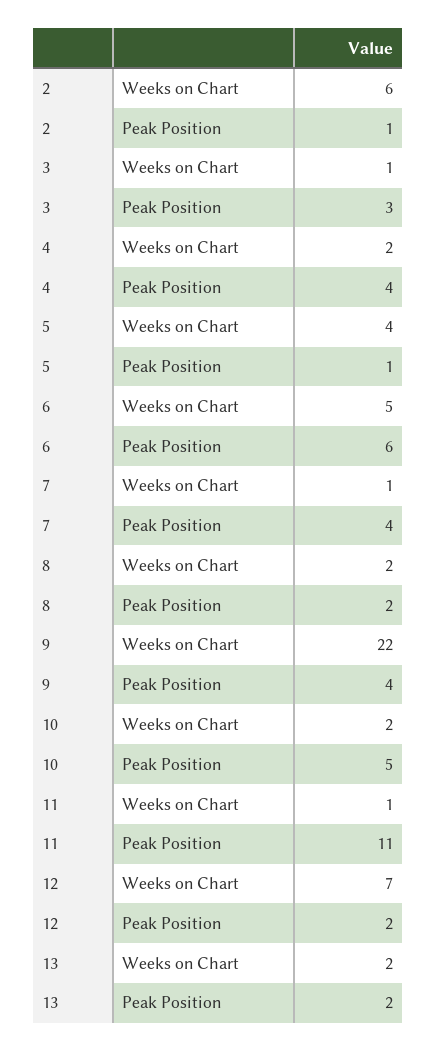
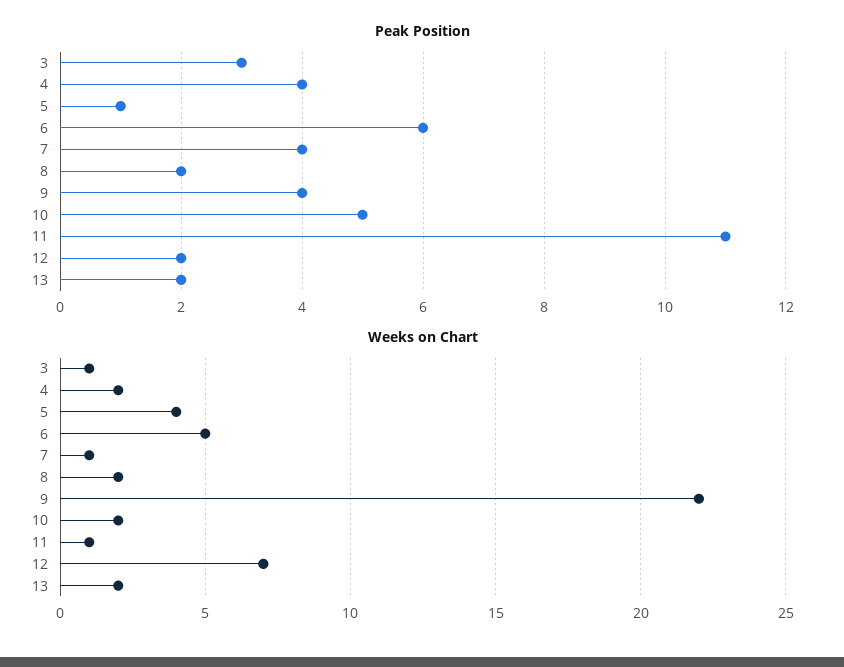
  {
    "Weeks on Chart": {
-     "2": 6,
      "3": 1,
      "4": 2,
      "5": 4,
      "6": 5,
      "7": 1,
      "8": 2,
      "9": 22,
      "10": 2,
      "11": 1,
      "12": 7,
      "13": 2
    },
    "Peak Position": {
-     "2": 1,
      "3": 3,
      "4": 4,
      "5": 1,
      "6": 6,
      "7": 4,
      "8": 2,
      "9": 4,
      "10": 5,
      "11": 11,
      "12": 2,
      "13": 2
    }
  }

